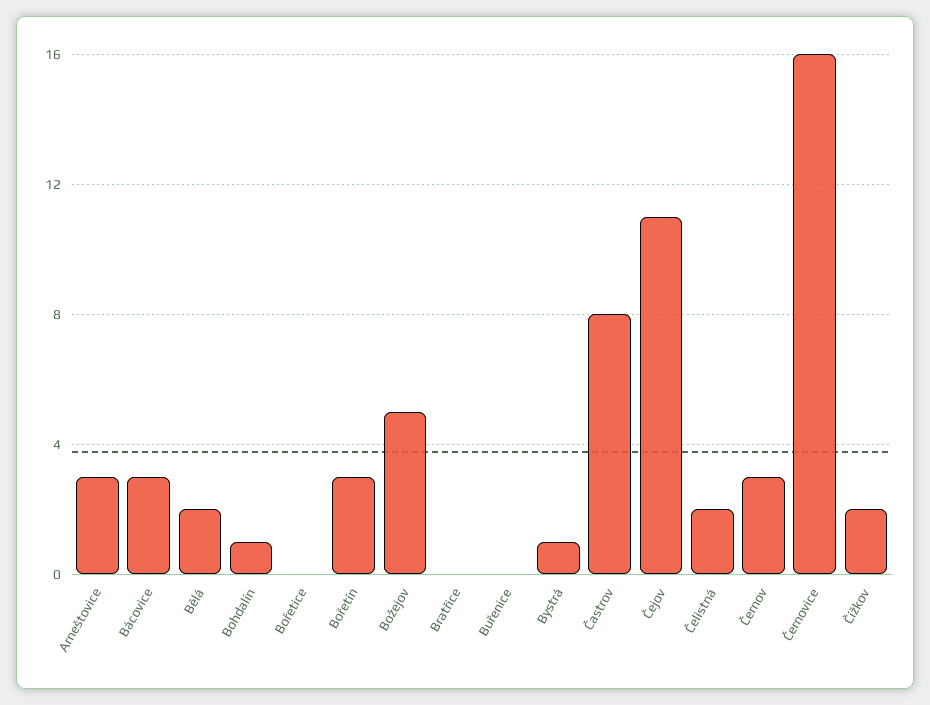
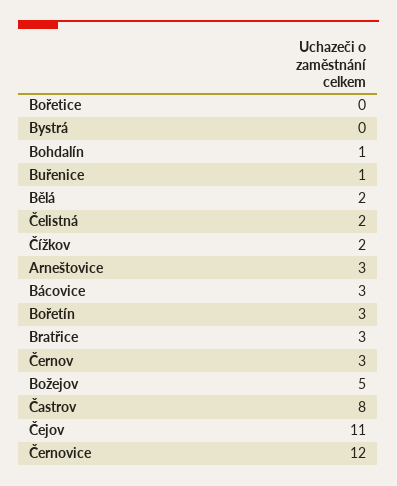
  {
    "Arneštovice": 3,
    "Bácovice": 3,
    "Bělá": 2,
    "Bohdalín": 1,
    "Bořetice": 0,
    "Bořetín": 3,
    "Božejov": 5,
-   "Bratřice": 0,
+   "Bratřice": 3,
-   "Buřenice": 0,
+   "Buřenice": 1,
-   "Bystrá": 1,
+   "Bystrá": 0,
    "Častrov": 8,
    "Čejov": 11,
    "Čelistná": 2,
    "Černov": 3,
-   "Černovice": 16,
+   "Černovice": 12,
    "Čížkov": 2
  }

